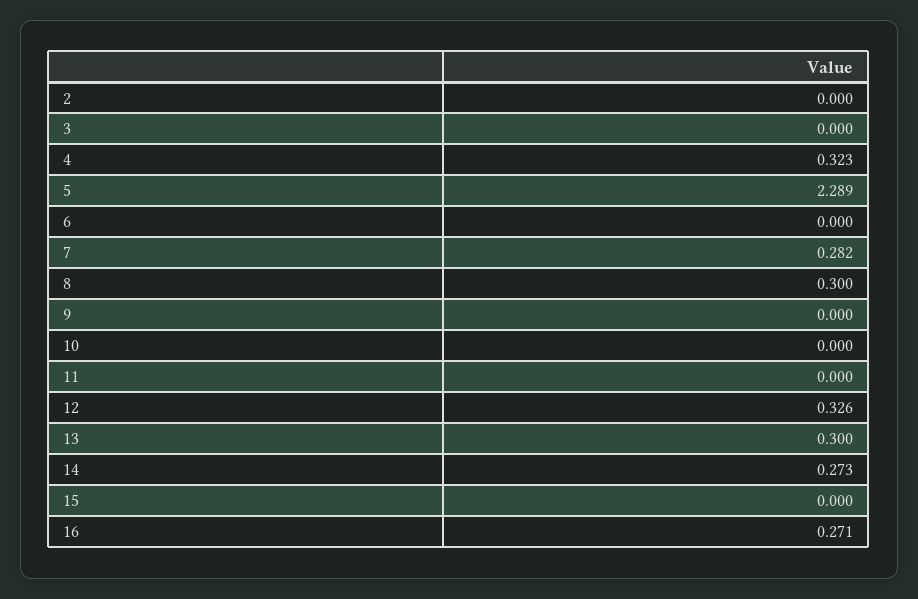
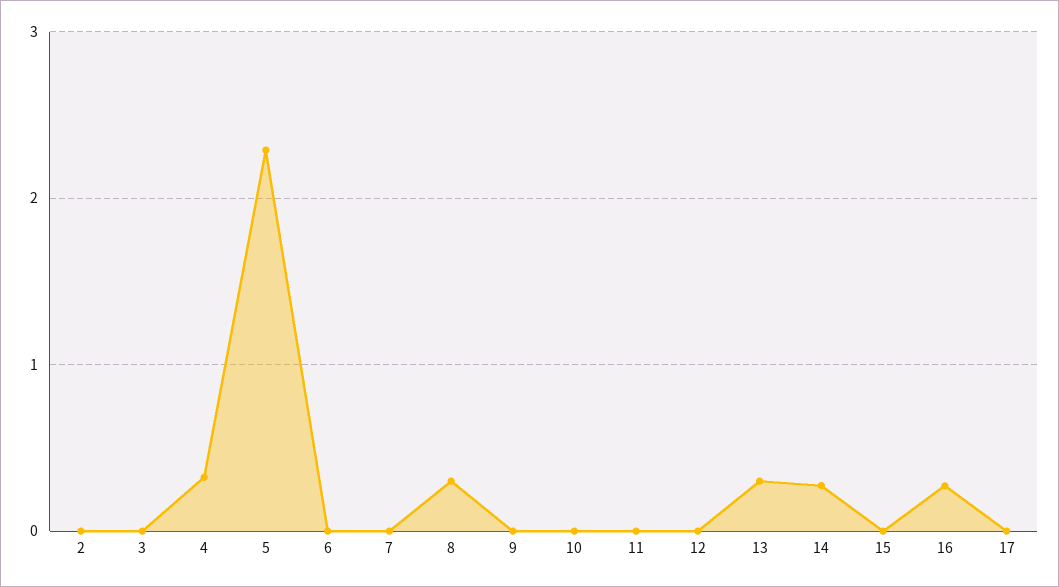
  {
    "2": 0,
    "3": 0,
    "4": 0.323,
    "5": 2.289,
    "6": 0,
-   "7": 0.282,
+   "7": 0,
    "8": 0.3,
    "9": 0,
    "10": 0,
    "11": 0,
-   "12": 0.326,
+   "12": 0,
    "13": 0.3,
    "14": 0.273,
    "15": 0,
-   "16": 0.271
+   "16": 0.271,
+   "17": 0
  }

